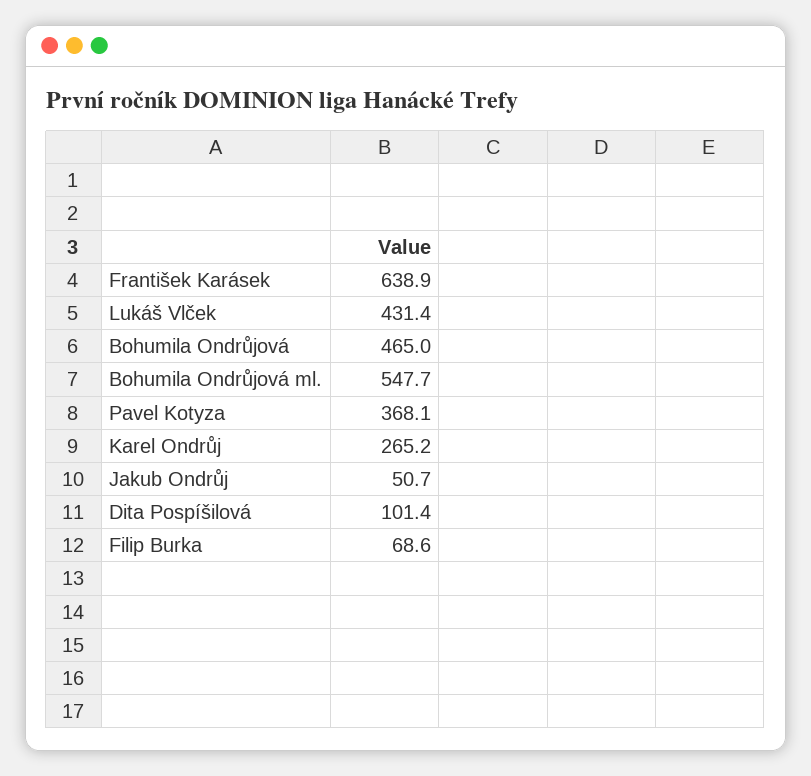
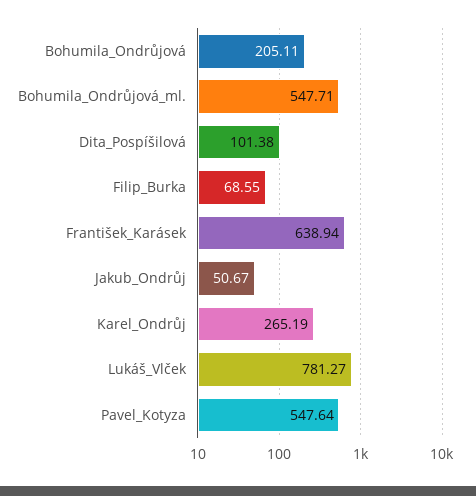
  {
    "František Karásek": 638.94,
-   "Lukáš Vlček": 431.4,
+   "Lukáš Vlček": 781.27,
-   "Bohumila Ondrůjová": 465,
+   "Bohumila Ondrůjová": 205.11,
    "Bohumila Ondrůjová ml.": 547.71,
-   "Pavel Kotyza": 368.1,
+   "Pavel Kotyza": 547.64,
    "Karel Ondrůj": 265.19,
    "Jakub Ondrůj": 50.67,
    "Dita Pospíšilová": 101.38,
    "Filip Burka": 68.55
  }

